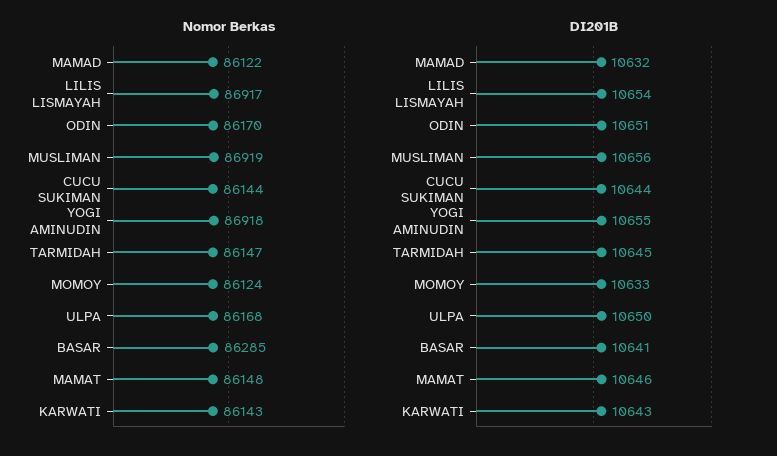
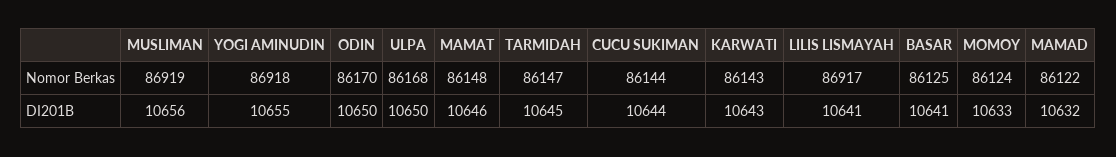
  {
    "Nomor Berkas": {
      "MAMAD": 86122,
      "LILIS LISMAYAH": 86917,
      "ODIN": 86170,
      "MUSLIMAN": 86919,
      "CUCU SUKIMAN": 86144,
      "YOGI AMINUDIN": 86918,
      "TARMIDAH": 86147,
      "MOMOY": 86124,
      "ULPA": 86168,
-     "BASAR": 86285,
+     "BASAR": 86125,
      "MAMAT": 86148,
      "KARWATI": 86143
    },
    "DI201B": {
      "MAMAD": 10632,
-     "LILIS LISMAYAH": 10654,
+     "LILIS LISMAYAH": 10641,
-     "ODIN": 10651,
+     "ODIN": 10650,
      "MUSLIMAN": 10656,
      "CUCU SUKIMAN": 10644,
      "YOGI AMINUDIN": 10655,
      "TARMIDAH": 10645,
      "MOMOY": 10633,
      "ULPA": 10650,
      "BASAR": 10641,
      "MAMAT": 10646,
      "KARWATI": 10643
    }
  }

